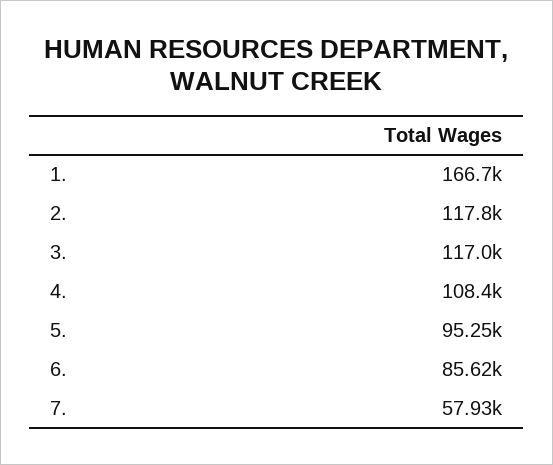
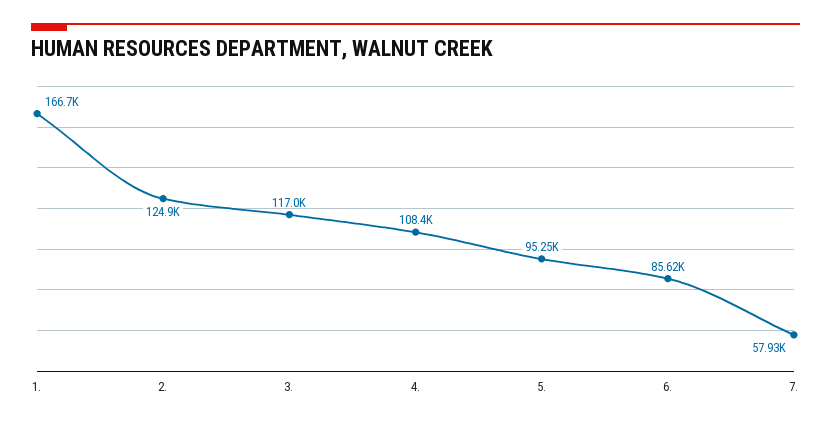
  {
    "1.": 166700,
-   "2.": 117800,
+   "2.": 124900,
    "3.": 117000,
    "4.": 108400,
    "5.": 95250,
    "6.": 85620,
    "7.": 57930
  }

